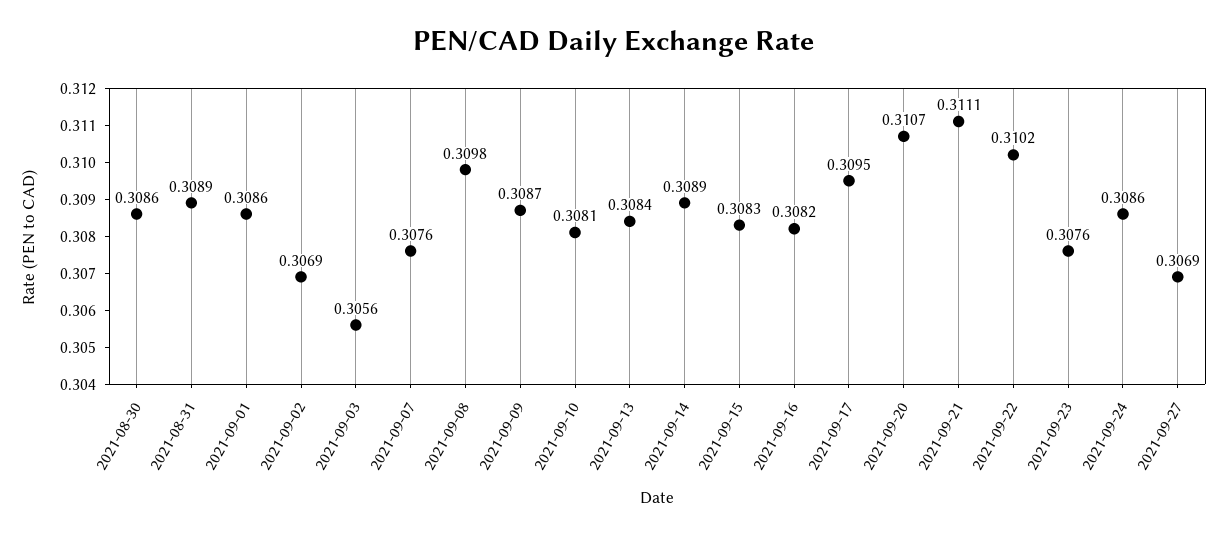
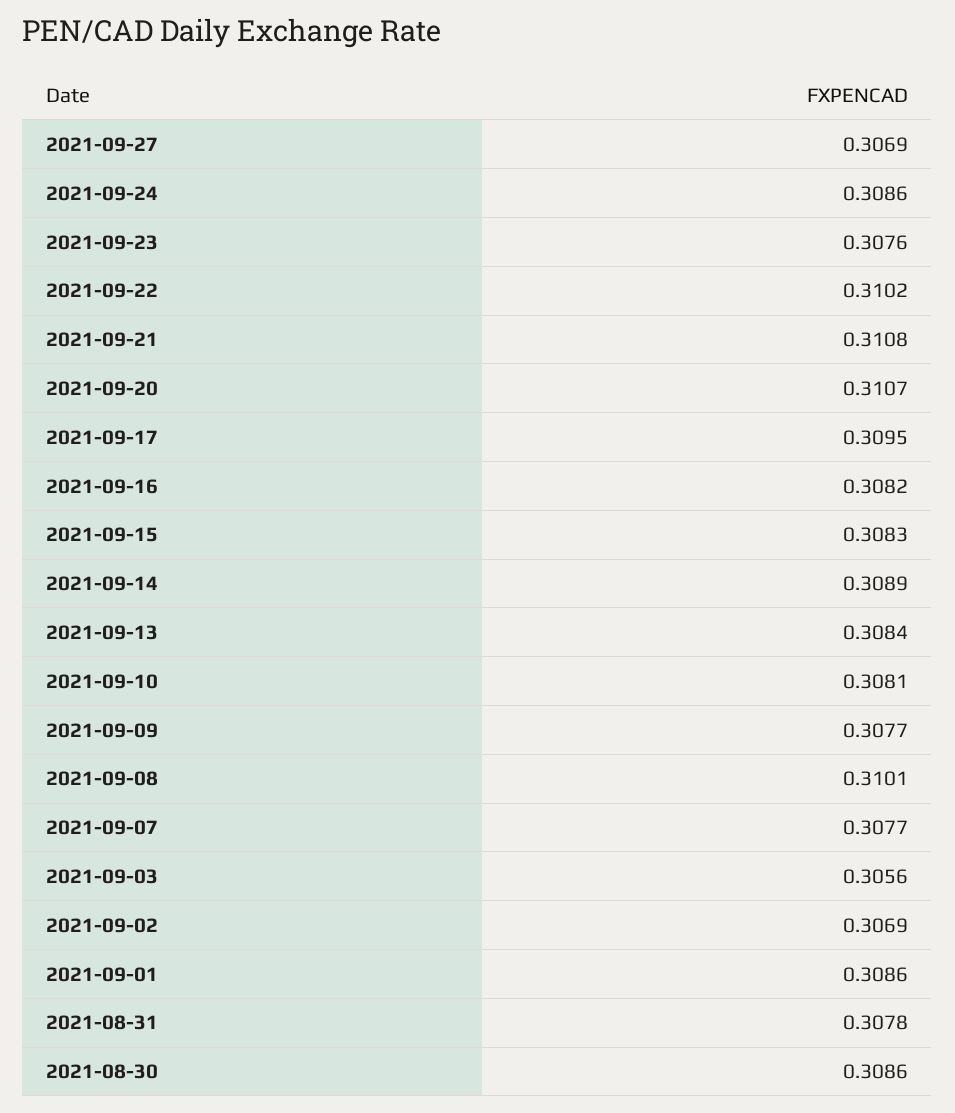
  {
    "2021-08-30": 0.3086,
-   "2021-08-31": 0.3089,
+   "2021-08-31": 0.3078,
    "2021-09-01": 0.3086,
    "2021-09-02": 0.3069,
    "2021-09-03": 0.3056,
-   "2021-09-07": 0.3076,
+   "2021-09-07": 0.3077,
-   "2021-09-08": 0.3098,
+   "2021-09-08": 0.3101,
-   "2021-09-09": 0.3087,
+   "2021-09-09": 0.3077,
    "2021-09-10": 0.3081,
    "2021-09-13": 0.3084,
    "2021-09-14": 0.3089,
    "2021-09-15": 0.3083,
    "2021-09-16": 0.3082,
    "2021-09-17": 0.3095,
    "2021-09-20": 0.3107,
-   "2021-09-21": 0.3111,
+   "2021-09-21": 0.3108,
    "2021-09-22": 0.3102,
    "2021-09-23": 0.3076,
    "2021-09-24": 0.3086,
    "2021-09-27": 0.3069
  }

